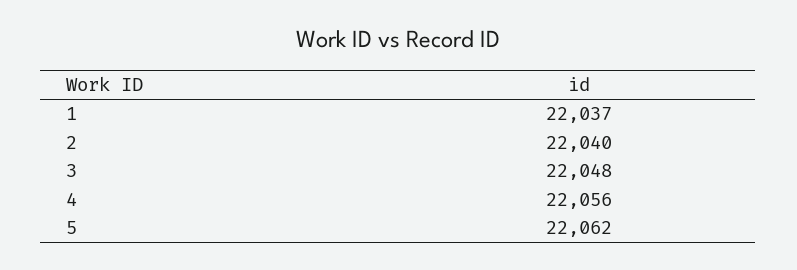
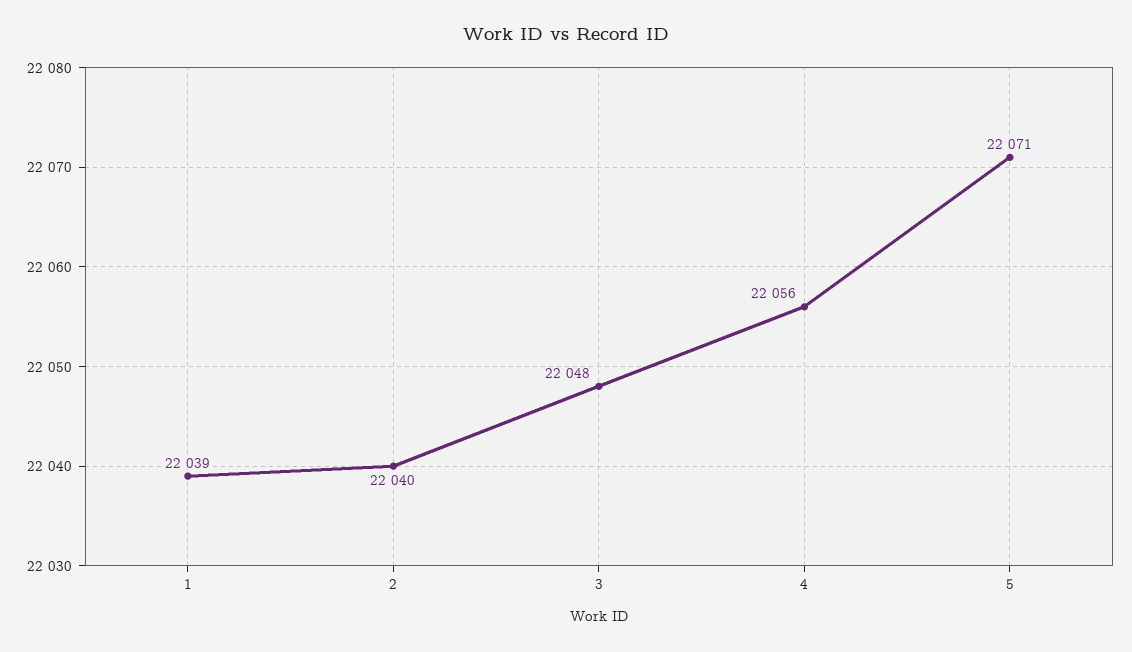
  {
-   "1": 22037,
+   "1": 22039,
    "2": 22040,
    "3": 22048,
    "4": 22056,
-   "5": 22062
+   "5": 22071
  }

